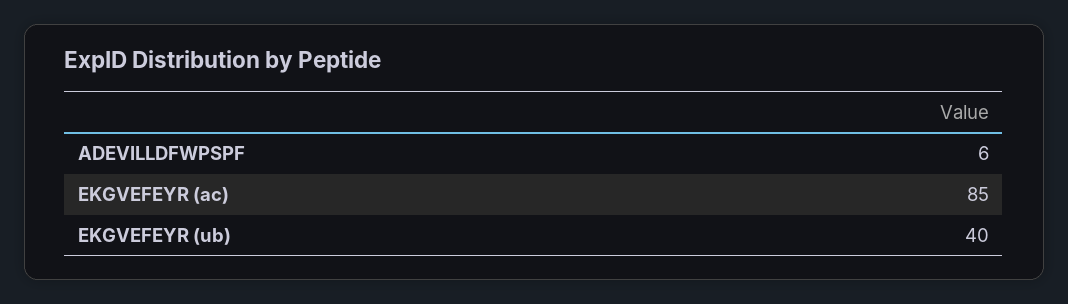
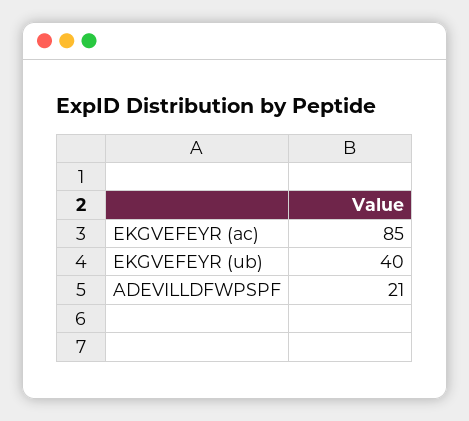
  {
-   "ADEVILLDFWPSPF": 6,
+   "ADEVILLDFWPSPF": 21,
    "EKGVEFEYR (ac)": 85,
    "EKGVEFEYR (ub)": 40
  }

